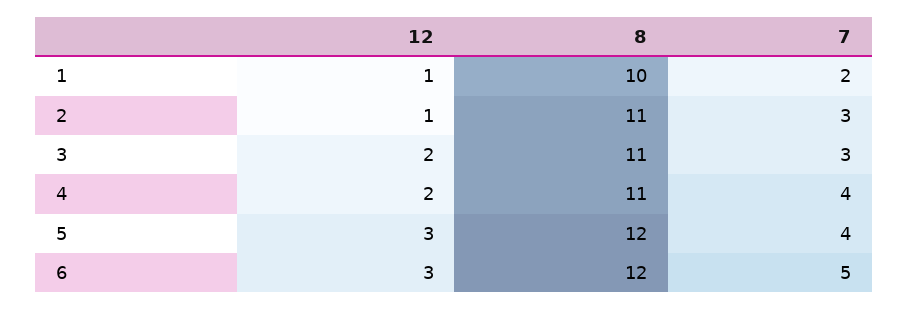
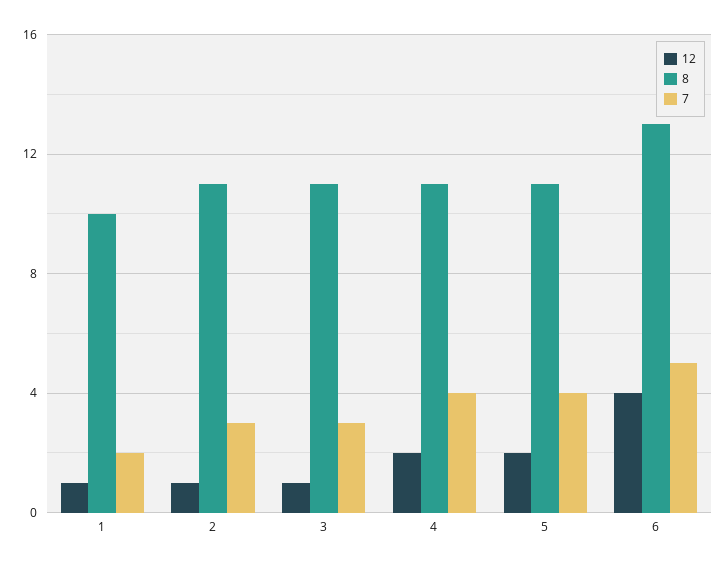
  {
    "12": {
      "1": 1,
      "2": 1,
-     "3": 2,
+     "3": 1,
      "4": 2,
-     "5": 3,
+     "5": 2,
-     "6": 3
+     "6": 4
    },
    "8": {
      "1": 10,
      "2": 11,
      "3": 11,
      "4": 11,
-     "5": 12,
+     "5": 11,
-     "6": 12
+     "6": 13
    },
    "7": {
      "1": 2,
      "2": 3,
      "3": 3,
      "4": 4,
      "5": 4,
      "6": 5
    }
  }

